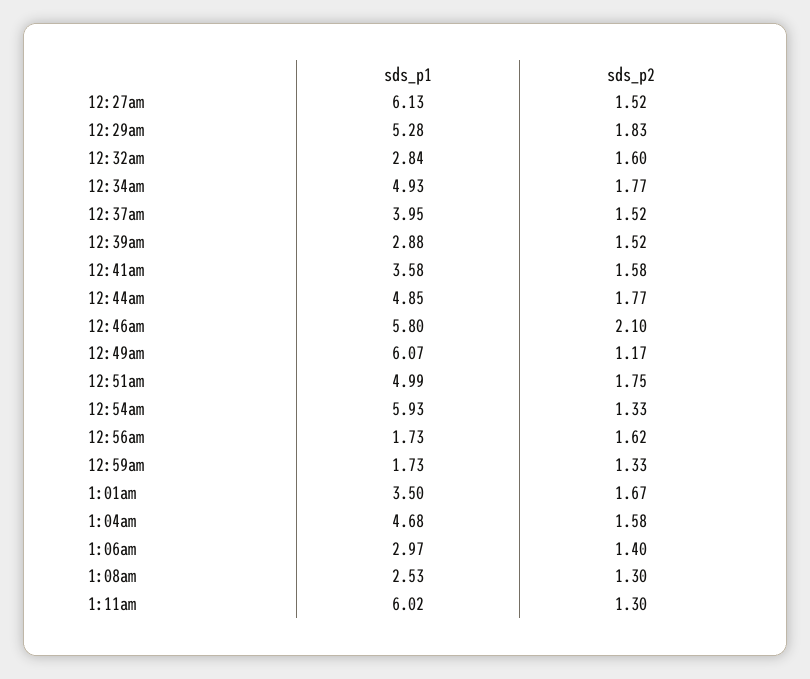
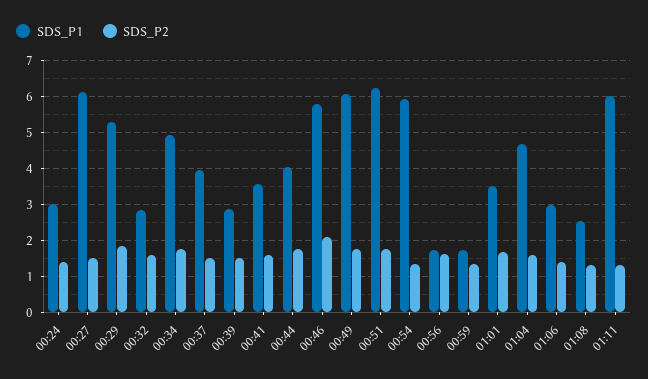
  {
    "sds_p1": {
      "12:27am": 6.13,
      "12:29am": 5.28,
      "12:32am": 2.84,
      "12:34am": 4.93,
      "12:37am": 3.95,
      "12:39am": 2.88,
      "12:41am": 3.58,
-     "12:44am": 4.85,
+     "12:44am": 4,
      "12:46am": 5.8,
      "12:49am": 6.07,
-     "12:51am": 4.99,
+     "12:51am": 6.2,
      "12:54am": 5.93,
      "12:56am": 1.73,
      "12:59am": 1.73,
      "1:01am": 3.5,
      "1:04am": 4.68,
      "1:06am": 2.97,
      "1:08am": 2.53,
-     "1:11am": 6.02
+     "1:11am": 6.02,
+     "00:24": 3
    },
    "sds_p2": {
      "12:27am": 1.52,
      "12:29am": 1.83,
      "12:32am": 1.6,
      "12:34am": 1.77,
      "12:37am": 1.52,
      "12:39am": 1.52,
      "12:41am": 1.58,
      "12:44am": 1.77,
      "12:46am": 2.1,
-     "12:49am": 1.17,
+     "12:49am": 1.8,
      "12:51am": 1.75,
      "12:54am": 1.33,
      "12:56am": 1.62,
      "12:59am": 1.33,
      "1:01am": 1.67,
      "1:04am": 1.58,
      "1:06am": 1.4,
      "1:08am": 1.3,
-     "1:11am": 1.3
+     "1:11am": 1.3,
+     "00:24": 1.4
    }
  }

